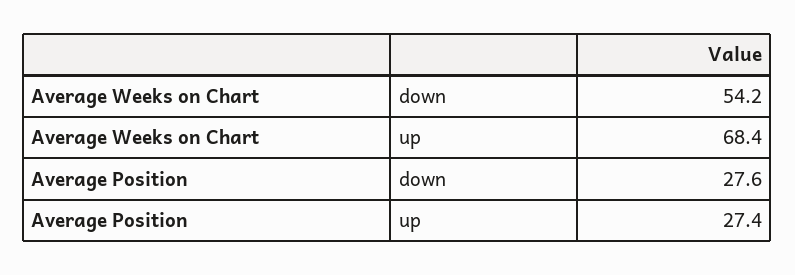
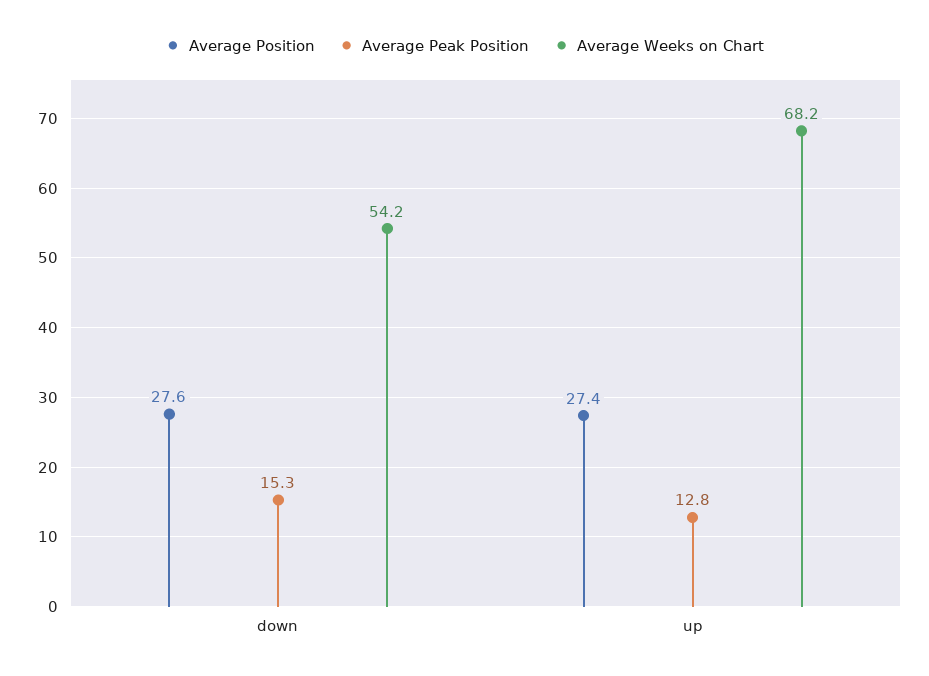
  {
    "Average Weeks on Chart": {
      "down": 54.2,
-     "up": 68.4
+     "up": 68.2
    },
    "Average Position": {
      "down": 27.6,
      "up": 27.4
-   }
+   },
+   "Average Peak Position": {
+     "down": 15.3,
+     "up": 12.8
+   }
  }

